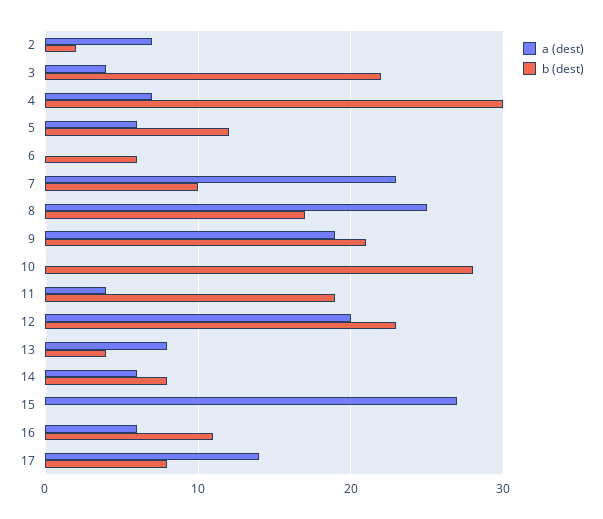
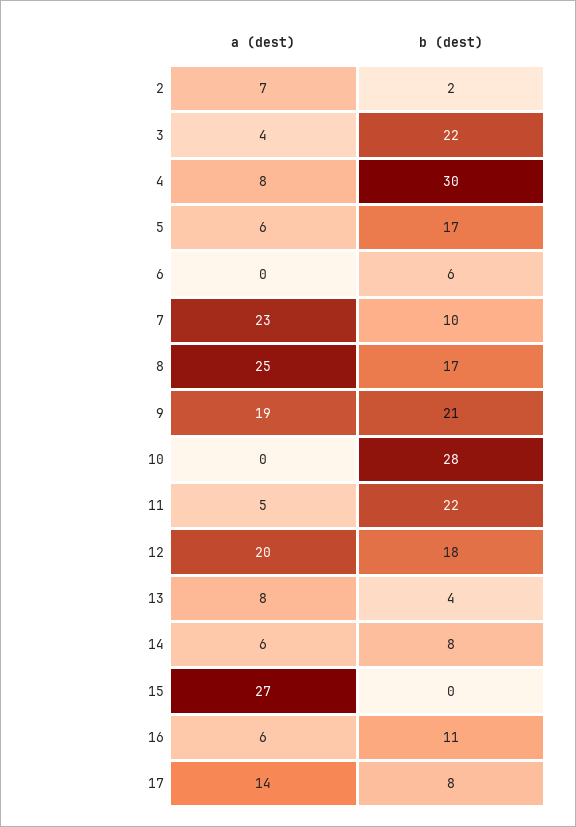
  {
    "a (dest)": {
      "2": 7,
      "3": 4,
-     "4": 7,
+     "4": 8,
      "5": 6,
      "6": 0,
      "7": 23,
      "8": 25,
      "9": 19,
      "10": 0,
-     "11": 4,
+     "11": 5,
      "12": 20,
      "13": 8,
      "14": 6,
      "15": 27,
      "16": 6,
      "17": 14
    },
    "b (dest)": {
      "2": 2,
      "3": 22,
      "4": 30,
-     "5": 12,
+     "5": 17,
      "6": 6,
      "7": 10,
      "8": 17,
      "9": 21,
      "10": 28,
-     "11": 19,
+     "11": 22,
-     "12": 23,
+     "12": 18,
      "13": 4,
      "14": 8,
      "15": 0,
      "16": 11,
      "17": 8
    }
  }

